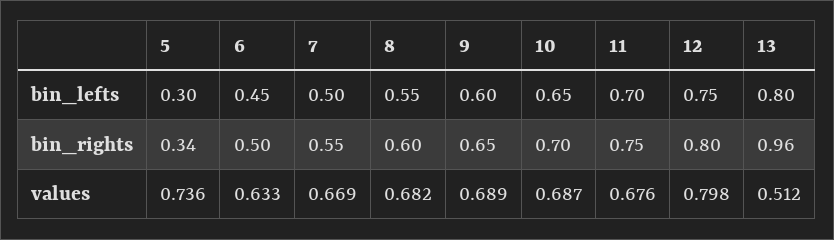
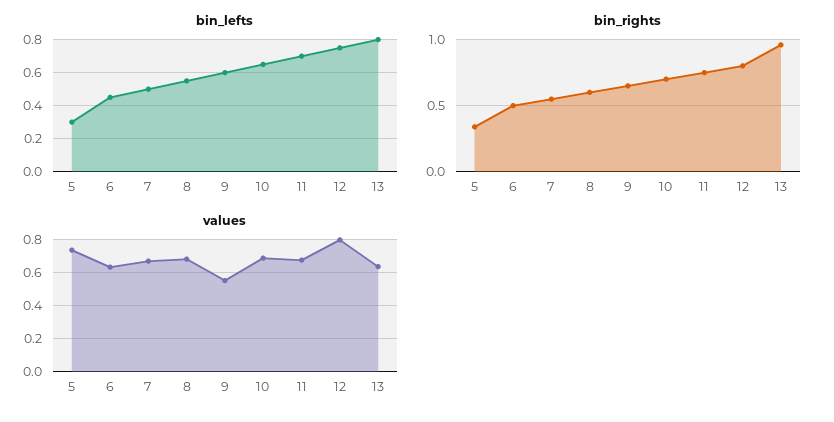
  {
    "bin_lefts": {
      "5": 0.3,
      "6": 0.45,
      "7": 0.5,
      "8": 0.55,
      "9": 0.6,
      "10": 0.65,
      "11": 0.7,
      "12": 0.75,
      "13": 0.8
    },
    "bin_rights": {
      "5": 0.34,
      "6": 0.5,
      "7": 0.55,
      "8": 0.6,
      "9": 0.65,
      "10": 0.7,
      "11": 0.75,
      "12": 0.8,
      "13": 0.96
    },
    "values": {
      "5": 0.736,
      "6": 0.633,
      "7": 0.669,
      "8": 0.682,
-     "9": 0.689,
+     "9": 0.55,
      "10": 0.687,
      "11": 0.676,
      "12": 0.798,
-     "13": 0.512
+     "13": 0.65
    }
  }

